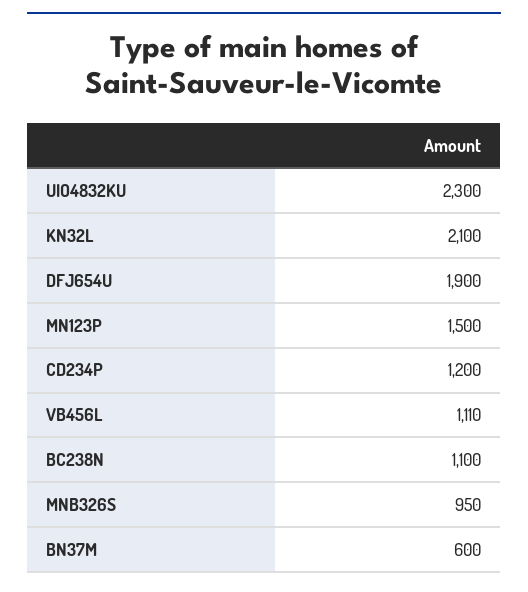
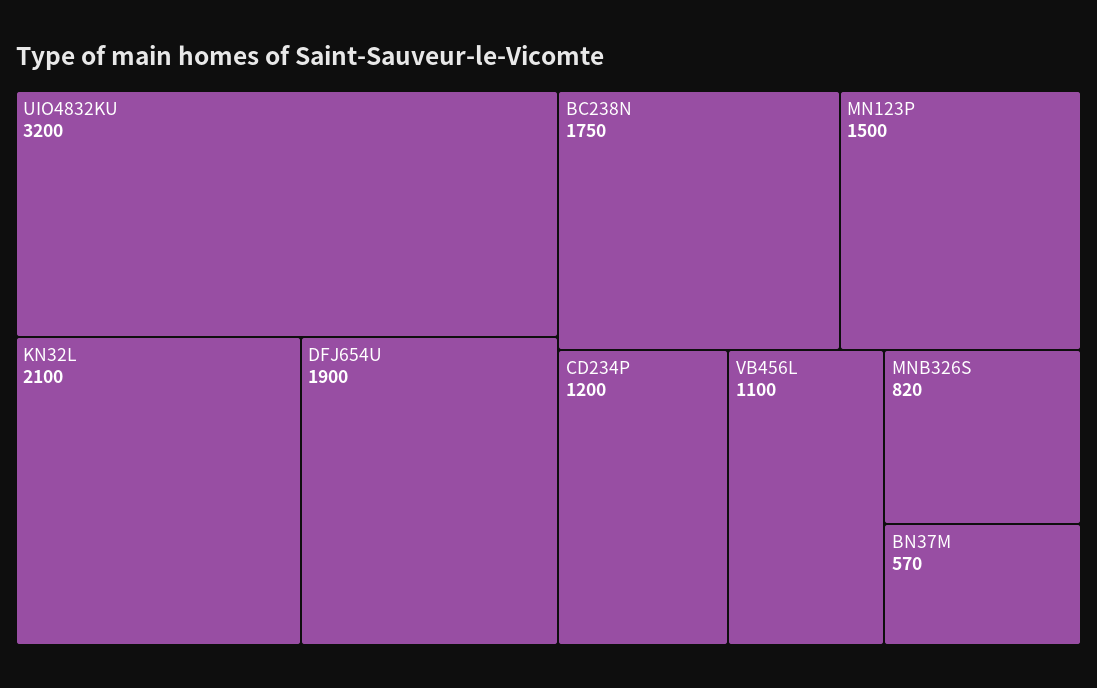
  {
-   "UIO4832KU": 2300,
+   "UIO4832KU": 3200,
    "KN32L": 2100,
    "DFJ654U": 1900,
    "MN123P": 1500,
    "CD234P": 1200,
-   "VB456L": 1110,
+   "VB456L": 1100,
-   "BC238N": 1100,
+   "BC238N": 1750,
-   "MNB326S": 950,
+   "MNB326S": 820,
-   "BN37M": 600
+   "BN37M": 570
  }

